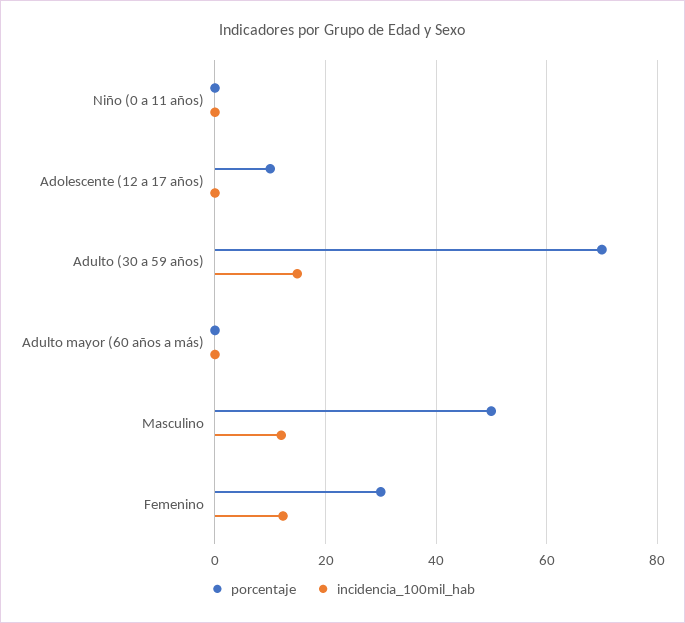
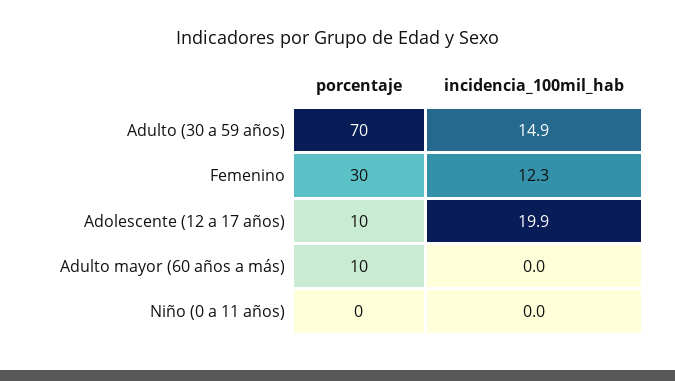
  {
    "porcentaje": {
      "Niño (0 a 11 años)": 0,
      "Adolescente (12 a 17 años)": 10,
      "Adulto (30 a 59 años)": 70,
-     "Adulto mayor (60 años a más)": 0,
+     "Adulto mayor (60 años a más)": 10,
-     "Masculino": 50,
      "Femenino": 30
    },
    "incidencia_100mil_hab": {
      "Niño (0 a 11 años)": 0,
-     "Adolescente (12 a 17 años)": 0,
+     "Adolescente (12 a 17 años)": 19.9,
      "Adulto (30 a 59 años)": 14.9,
      "Adulto mayor (60 años a más)": 0,
-     "Masculino": 12,
      "Femenino": 12.3
    }
  }

